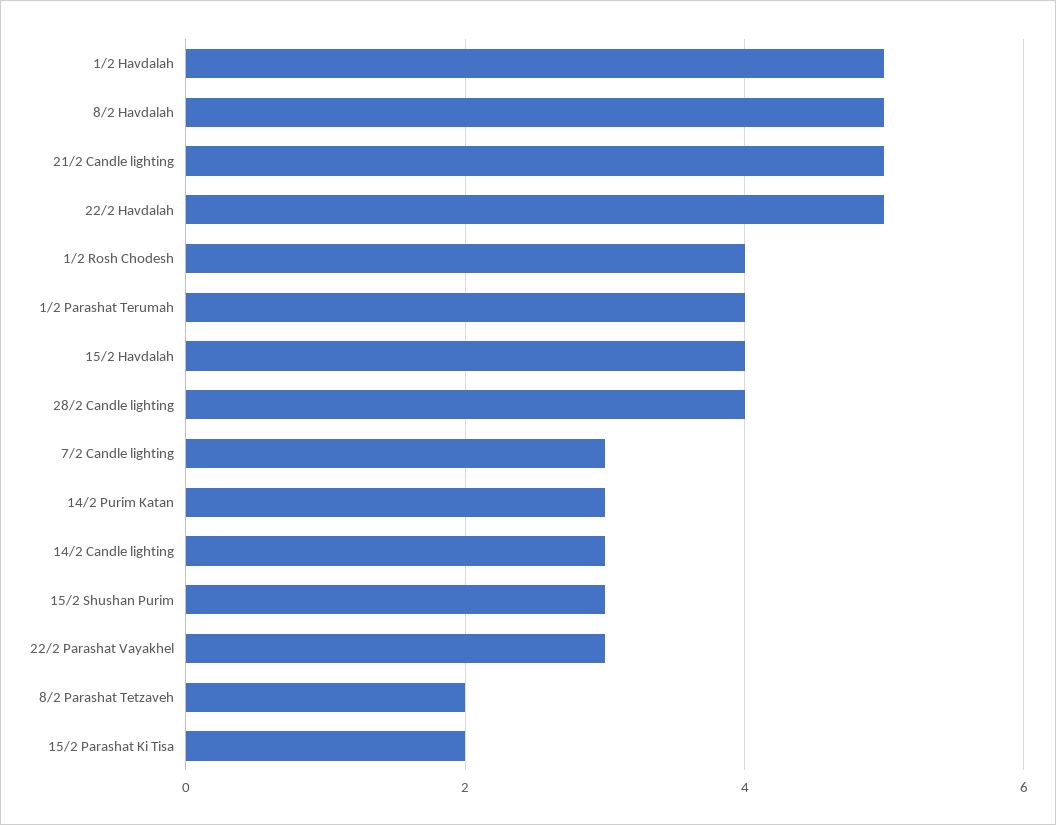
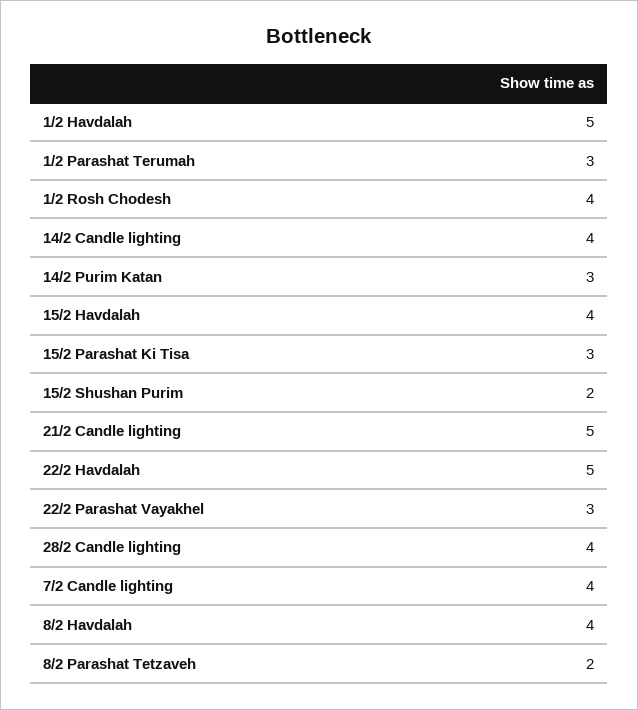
  {
    "1/2 Havdalah": 5,
-   "8/2 Havdalah": 5,
+   "8/2 Havdalah": 4,
    "21/2 Candle lighting": 5,
    "22/2 Havdalah": 5,
    "1/2 Rosh Chodesh": 4,
-   "1/2 Parashat Terumah": 4,
+   "1/2 Parashat Terumah": 3,
    "15/2 Havdalah": 4,
    "28/2 Candle lighting": 4,
-   "7/2 Candle lighting": 3,
+   "7/2 Candle lighting": 4,
    "14/2 Purim Katan": 3,
-   "14/2 Candle lighting": 3,
+   "14/2 Candle lighting": 4,
-   "15/2 Shushan Purim": 3,
+   "15/2 Shushan Purim": 2,
    "22/2 Parashat Vayakhel": 3,
    "8/2 Parashat Tetzaveh": 2,
-   "15/2 Parashat Ki Tisa": 2
+   "15/2 Parashat Ki Tisa": 3
  }

